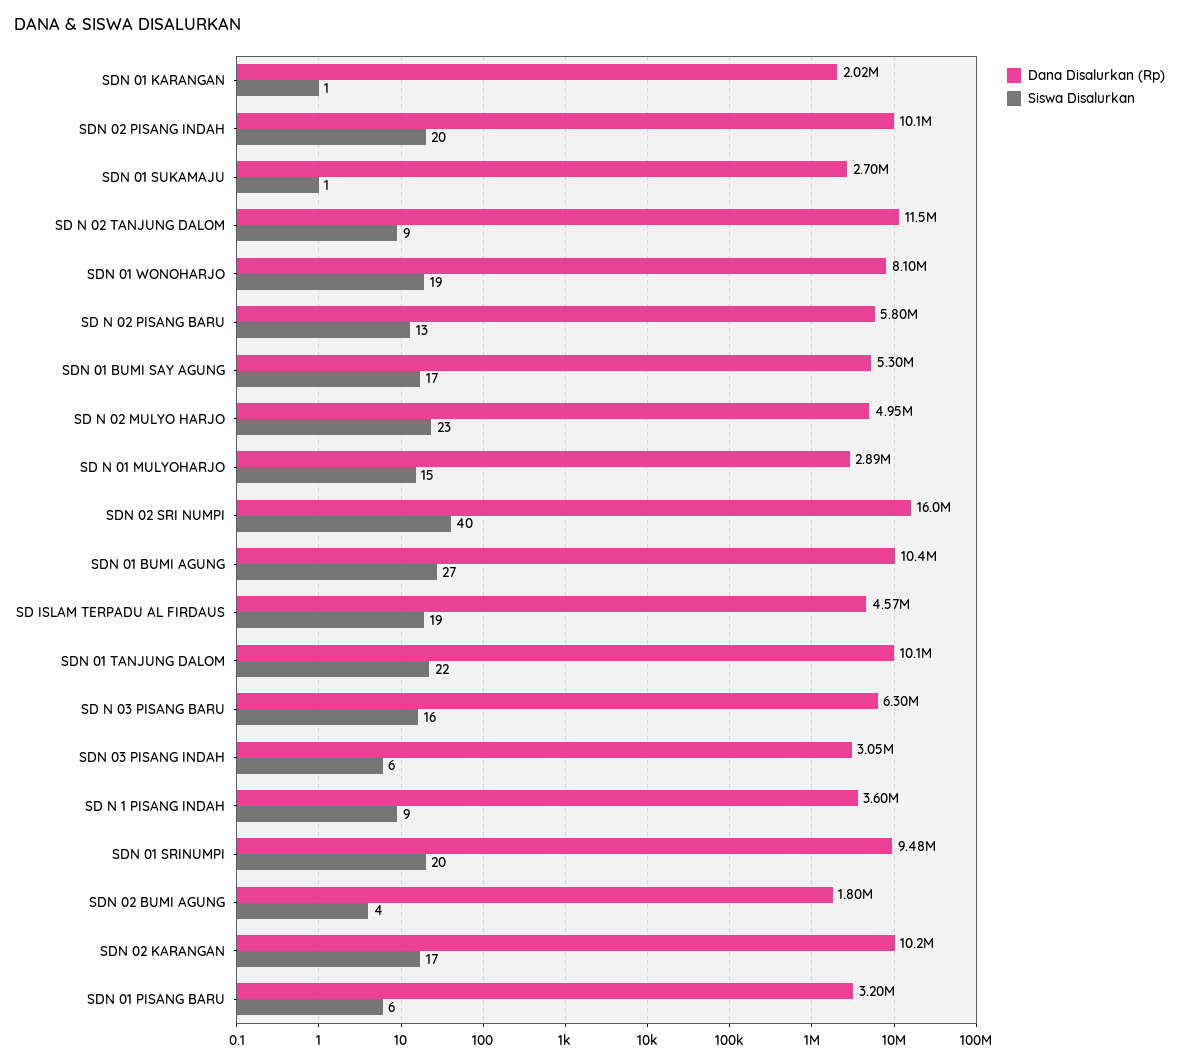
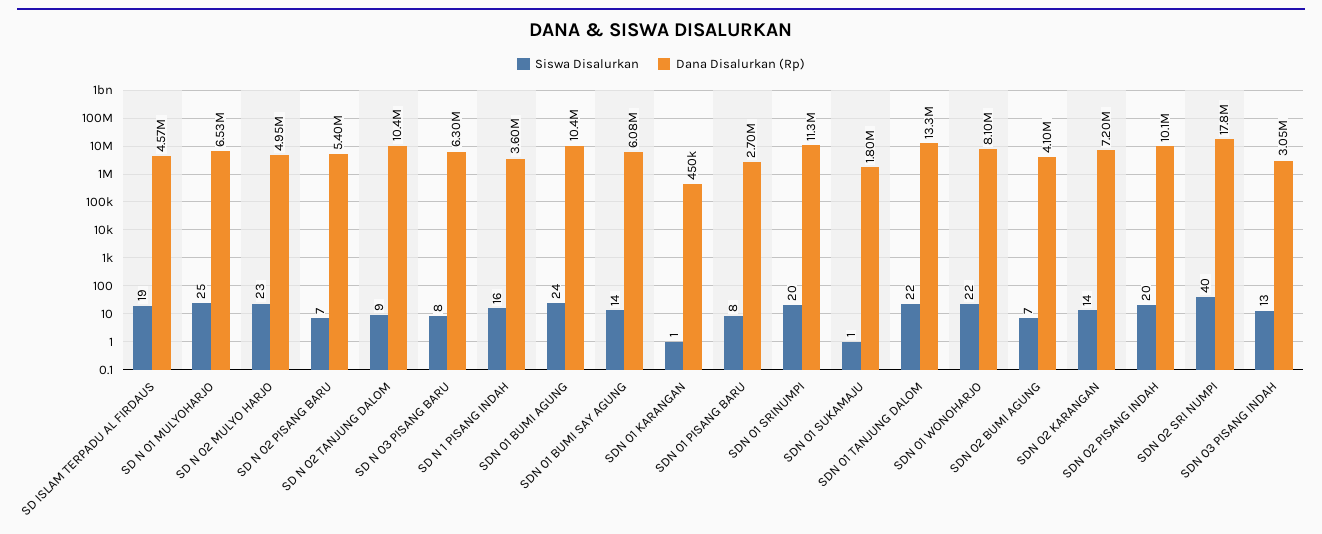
  {
    "Dana Disalurkan (Rp)": {
-     "SDN 01 KARANGAN": 2020000,
+     "SDN 01 KARANGAN": 450000,
      "SDN 02 PISANG INDAH": 10100000,
-     "SDN 01 SUKAMAJU": 2700000,
+     "SDN 01 SUKAMAJU": 1800000,
-     "SD N 02 TANJUNG DALOM": 11500000,
+     "SD N 02 TANJUNG DALOM": 10400000,
      "SDN 01 WONOHARJO": 8100000,
-     "SD N 02 PISANG BARU": 5800000,
+     "SD N 02 PISANG BARU": 5400000,
-     "SDN 01 BUMI SAY AGUNG": 5300000,
+     "SDN 01 BUMI SAY AGUNG": 6080000,
      "SD N 02 MULYO HARJO": 4950000,
-     "SD N 01 MULYOHARJO": 2890000,
+     "SD N 01 MULYOHARJO": 6530000,
-     "SDN 02 SRI NUMPI": 16000000,
+     "SDN 02 SRI NUMPI": 17800000,
      "SDN 01 BUMI AGUNG": 10400000,
      "SD ISLAM TERPADU AL FIRDAUS": 4570000,
-     "SDN 01 TANJUNG DALOM": 10100000,
+     "SDN 01 TANJUNG DALOM": 13300000,
      "SD N 03 PISANG BARU": 6300000,
      "SDN 03 PISANG INDAH": 3050000,
      "SD N 1 PISANG INDAH": 3600000,
-     "SDN 01 SRINUMPI": 9480000,
+     "SDN 01 SRINUMPI": 11300000,
-     "SDN 02 BUMI AGUNG": 1800000,
+     "SDN 02 BUMI AGUNG": 4100000,
-     "SDN 02 KARANGAN": 10200000,
+     "SDN 02 KARANGAN": 7200000,
-     "SDN 01 PISANG BARU": 3200000
+     "SDN 01 PISANG BARU": 2700000
    },
    "Siswa Disalurkan": {
      "SDN 01 KARANGAN": 1,
      "SDN 02 PISANG INDAH": 20,
      "SDN 01 SUKAMAJU": 1,
      "SD N 02 TANJUNG DALOM": 9,
-     "SDN 01 WONOHARJO": 19,
+     "SDN 01 WONOHARJO": 22,
-     "SD N 02 PISANG BARU": 13,
+     "SD N 02 PISANG BARU": 7,
-     "SDN 01 BUMI SAY AGUNG": 17,
+     "SDN 01 BUMI SAY AGUNG": 14,
      "SD N 02 MULYO HARJO": 23,
-     "SD N 01 MULYOHARJO": 15,
+     "SD N 01 MULYOHARJO": 25,
      "SDN 02 SRI NUMPI": 40,
-     "SDN 01 BUMI AGUNG": 27,
+     "SDN 01 BUMI AGUNG": 24,
      "SD ISLAM TERPADU AL FIRDAUS": 19,
      "SDN 01 TANJUNG DALOM": 22,
-     "SD N 03 PISANG BARU": 16,
+     "SD N 03 PISANG BARU": 8,
-     "SDN 03 PISANG INDAH": 6,
+     "SDN 03 PISANG INDAH": 13,
-     "SD N 1 PISANG INDAH": 9,
+     "SD N 1 PISANG INDAH": 16,
      "SDN 01 SRINUMPI": 20,
-     "SDN 02 BUMI AGUNG": 4,
+     "SDN 02 BUMI AGUNG": 7,
-     "SDN 02 KARANGAN": 17,
+     "SDN 02 KARANGAN": 14,
-     "SDN 01 PISANG BARU": 6
+     "SDN 01 PISANG BARU": 8
    }
  }

